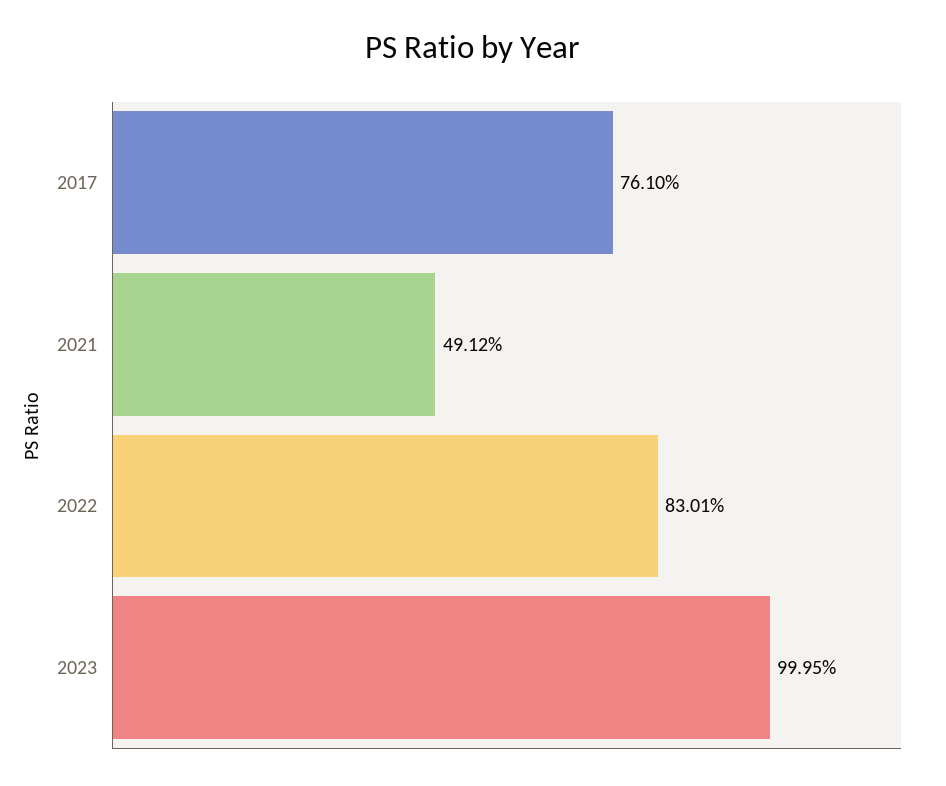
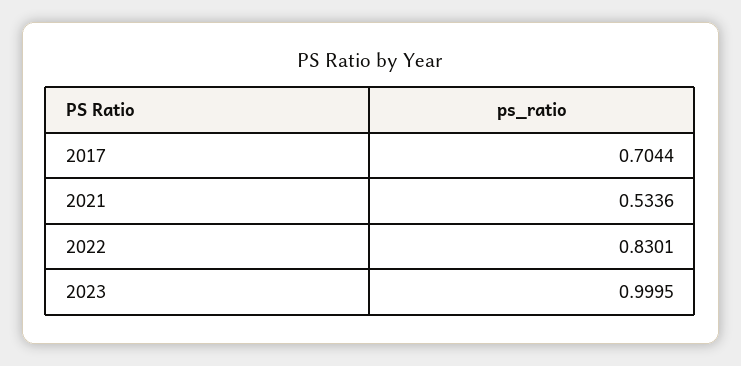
  {
-   "2017": 0.761,
+   "2017": 0.7044,
-   "2021": 0.4912,
+   "2021": 0.5336,
    "2022": 0.8301,
    "2023": 0.9995
  }

